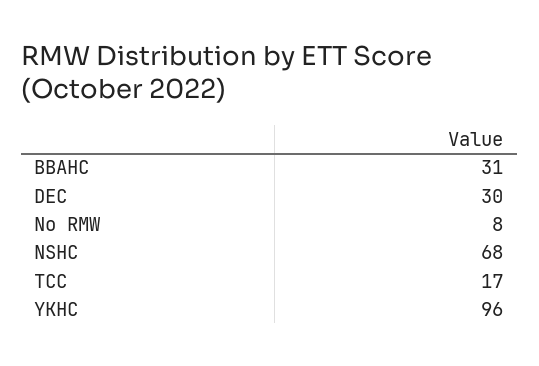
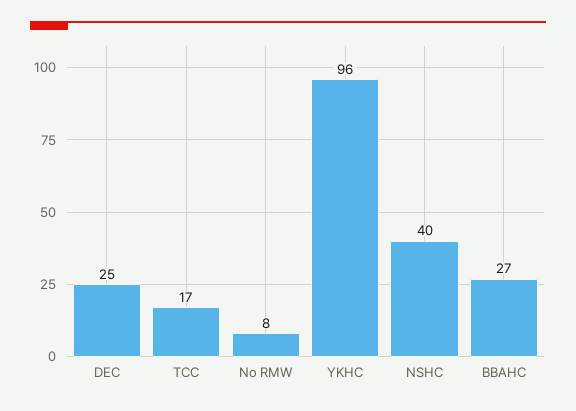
  {
-   "BBAHC": 31,
+   "BBAHC": 27,
-   "DEC": 30,
+   "DEC": 25,
    "No RMW": 8,
-   "NSHC": 68,
+   "NSHC": 40,
    "TCC": 17,
    "YKHC": 96
  }

